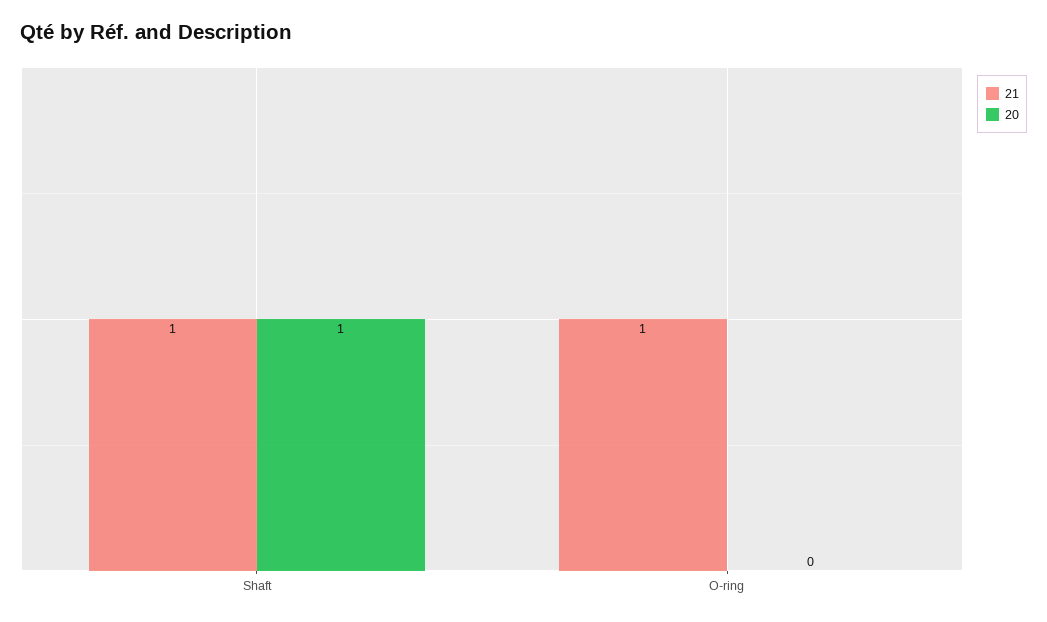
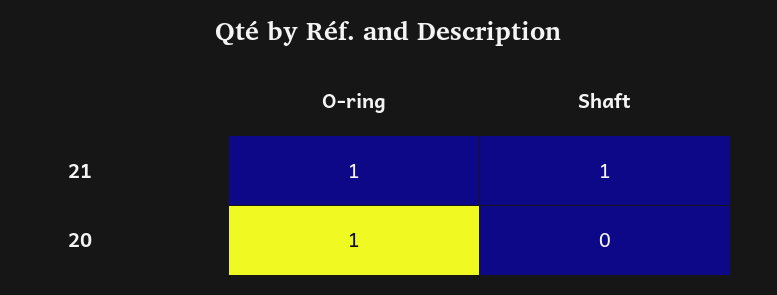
  {
    "21": {
      "Shaft": 1,
      "O-ring": 1
    },
    "20": {
-     "Shaft": 1,
+     "Shaft": 0,
-     "O-ring": 0
+     "O-ring": 1
    }
  }

